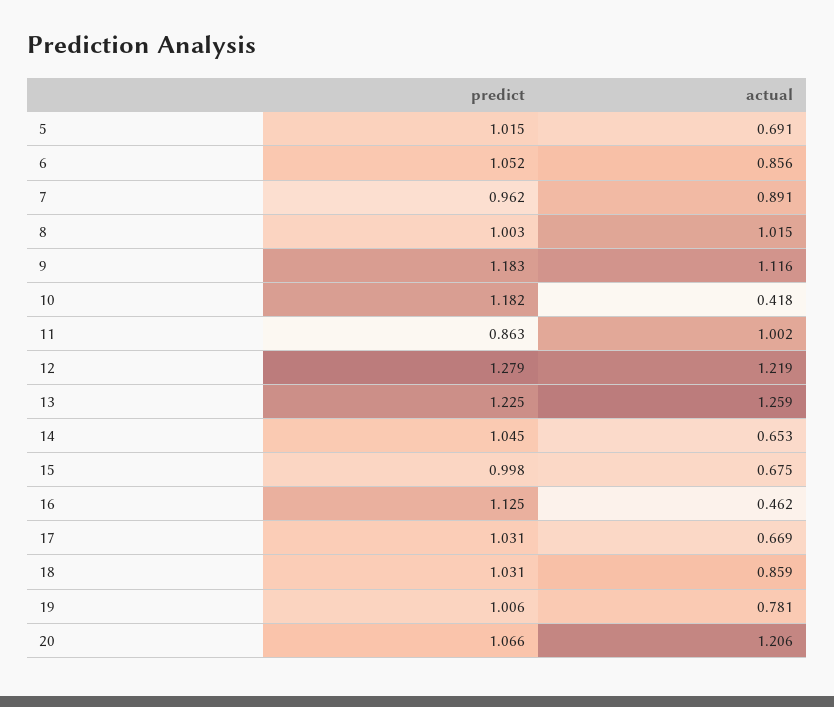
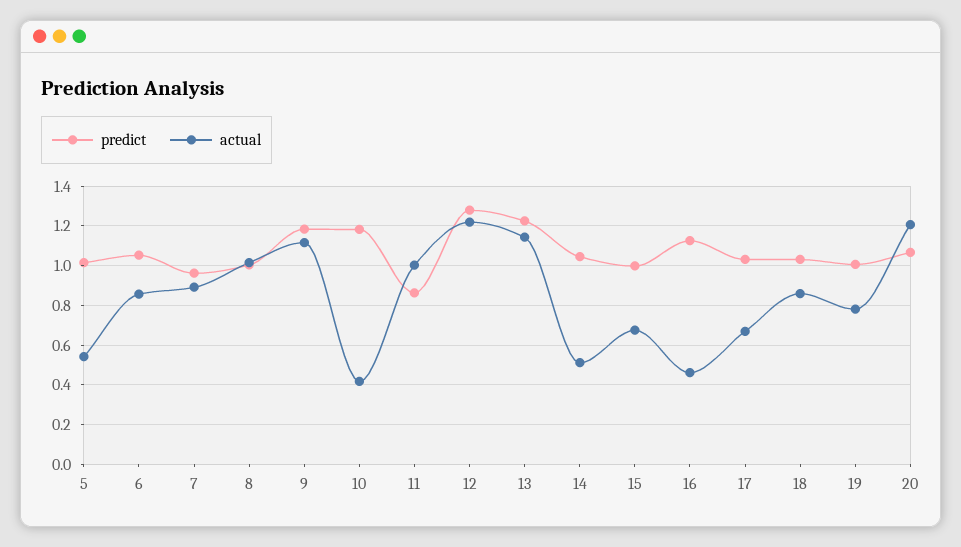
  {
    "predict": {
      "5": 1.015,
      "6": 1.052,
      "7": 0.962,
      "8": 1.003,
      "9": 1.183,
      "10": 1.182,
      "11": 0.863,
      "12": 1.279,
      "13": 1.225,
      "14": 1.045,
      "15": 0.998,
      "16": 1.125,
      "17": 1.031,
      "18": 1.031,
      "19": 1.006,
      "20": 1.066
    },
    "actual": {
-     "5": 0.691,
+     "5": 0.55,
      "6": 0.856,
      "7": 0.891,
      "8": 1.015,
      "9": 1.116,
      "10": 0.418,
      "11": 1.002,
      "12": 1.219,
-     "13": 1.259,
+     "13": 1.15,
-     "14": 0.653,
+     "14": 0.5,
      "15": 0.675,
      "16": 0.462,
      "17": 0.669,
      "18": 0.859,
      "19": 0.781,
      "20": 1.206
    }
  }

